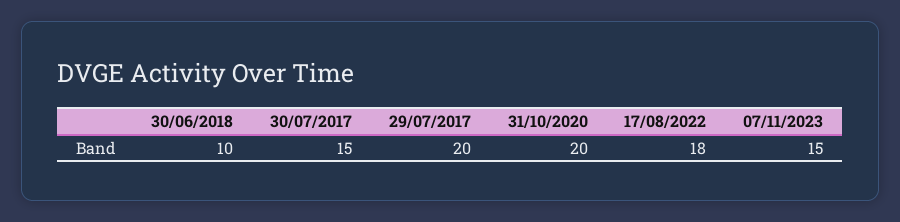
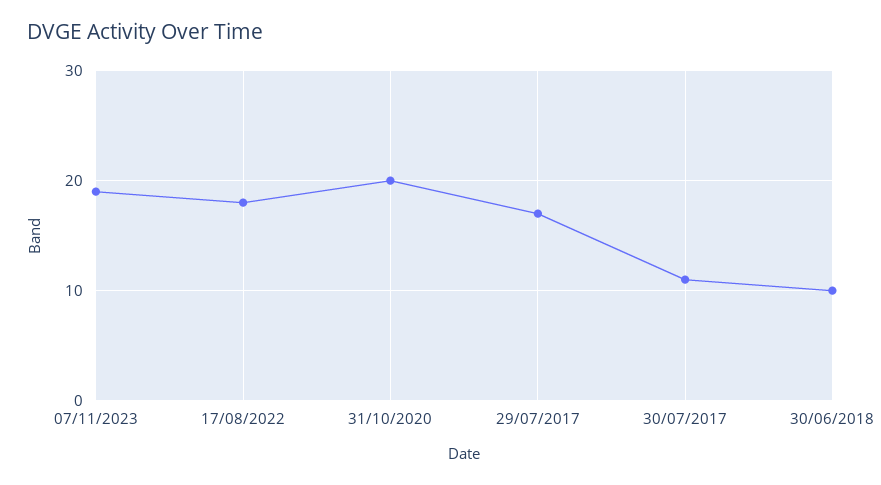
  {
    "30/06/2018": 10,
-   "30/07/2017": 15,
+   "30/07/2017": 11,
-   "29/07/2017": 20,
+   "29/07/2017": 17,
    "31/10/2020": 20,
    "17/08/2022": 18,
-   "07/11/2023": 15
+   "07/11/2023": 19
  }

